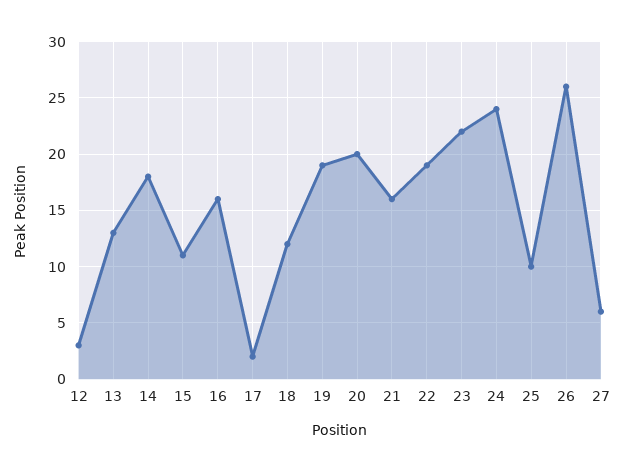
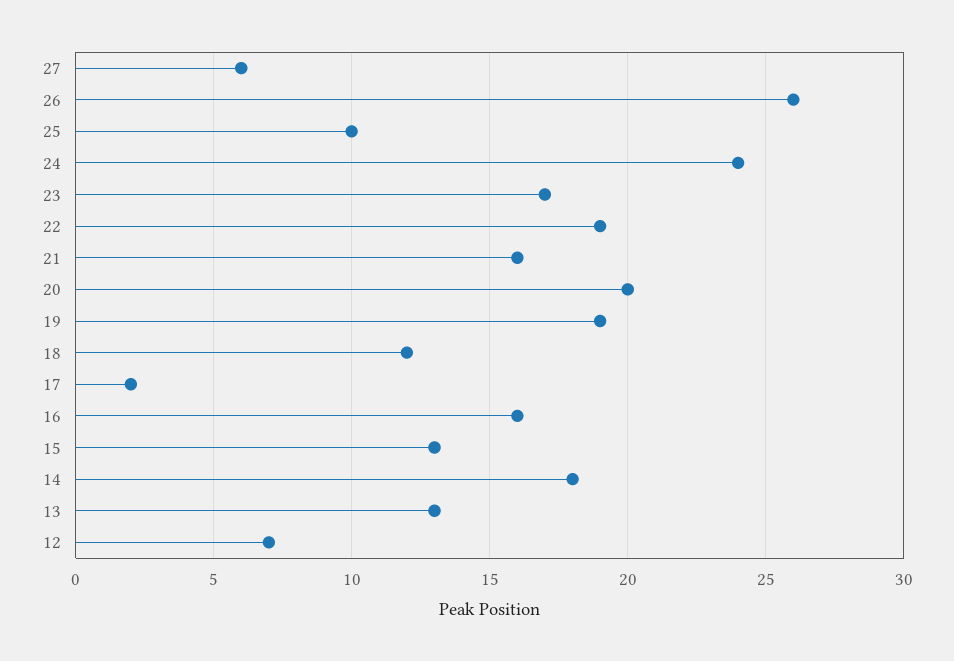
  {
-   "12": 3,
+   "12": 7,
    "13": 13,
    "14": 18,
-   "15": 11,
+   "15": 13,
    "16": 16,
    "17": 2,
    "18": 12,
    "19": 19,
    "20": 20,
    "21": 16,
    "22": 19,
-   "23": 22,
+   "23": 17,
    "24": 24,
    "25": 10,
    "26": 26,
    "27": 6
  }

